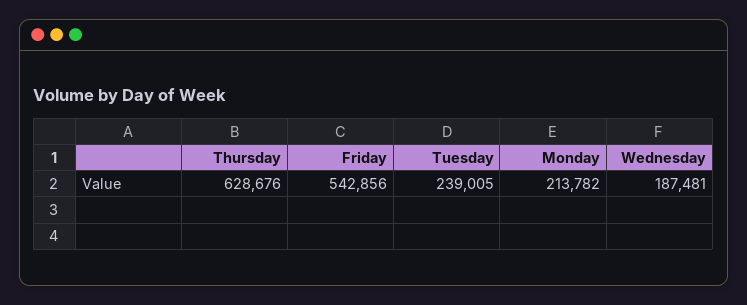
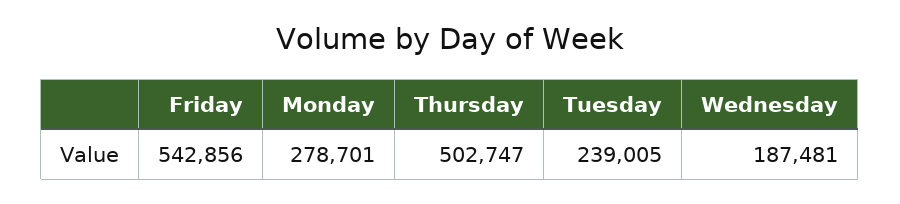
  {
-   "Thursday": 628676,
+   "Thursday": 502747,
    "Friday": 542856,
    "Tuesday": 239005,
-   "Monday": 213782,
+   "Monday": 278701,
    "Wednesday": 187481
  }

